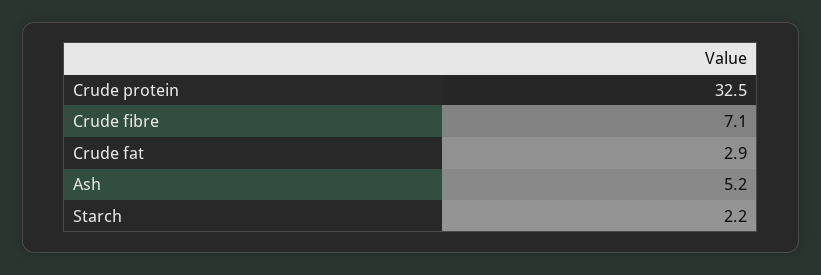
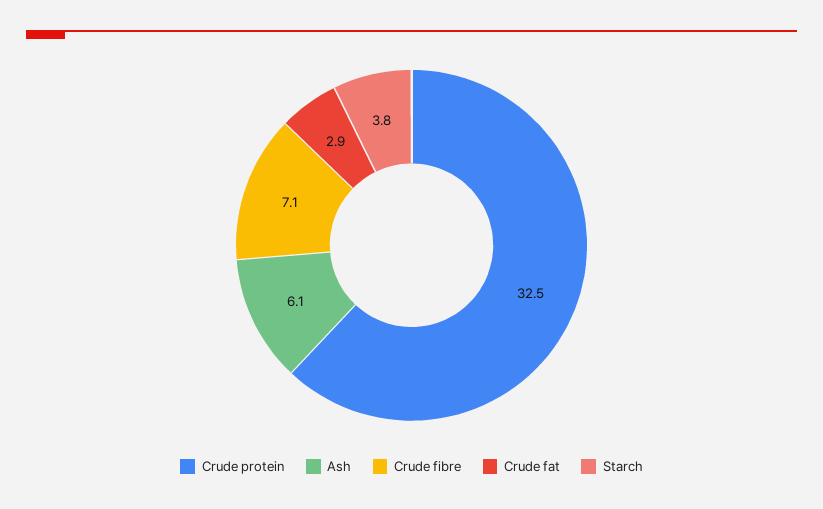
  {
    "Crude protein": 32.5,
    "Crude fibre": 7.1,
    "Crude fat": 2.9,
-   "Ash": 5.2,
+   "Ash": 6.1,
-   "Starch": 2.2
+   "Starch": 3.8
  }

